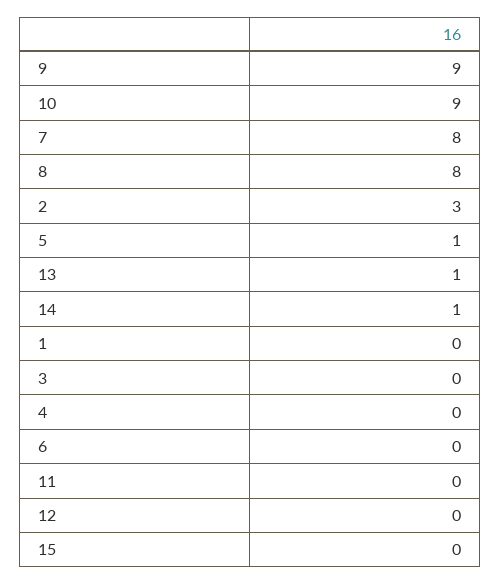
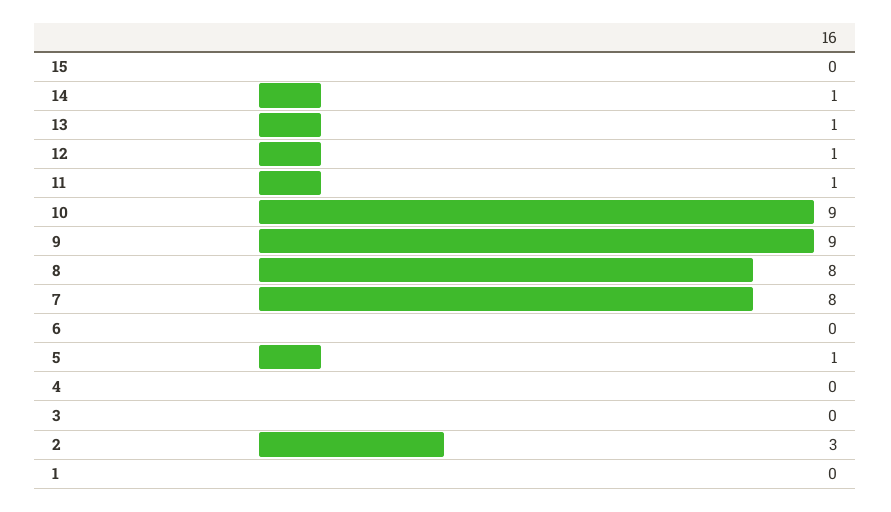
  {
    "9": 9,
    "10": 9,
    "7": 8,
    "8": 8,
    "2": 3,
    "5": 1,
    "13": 1,
    "14": 1,
    "1": 0,
    "3": 0,
    "4": 0,
    "6": 0,
-   "11": 0,
+   "11": 1,
-   "12": 0,
+   "12": 1,
    "15": 0
  }

